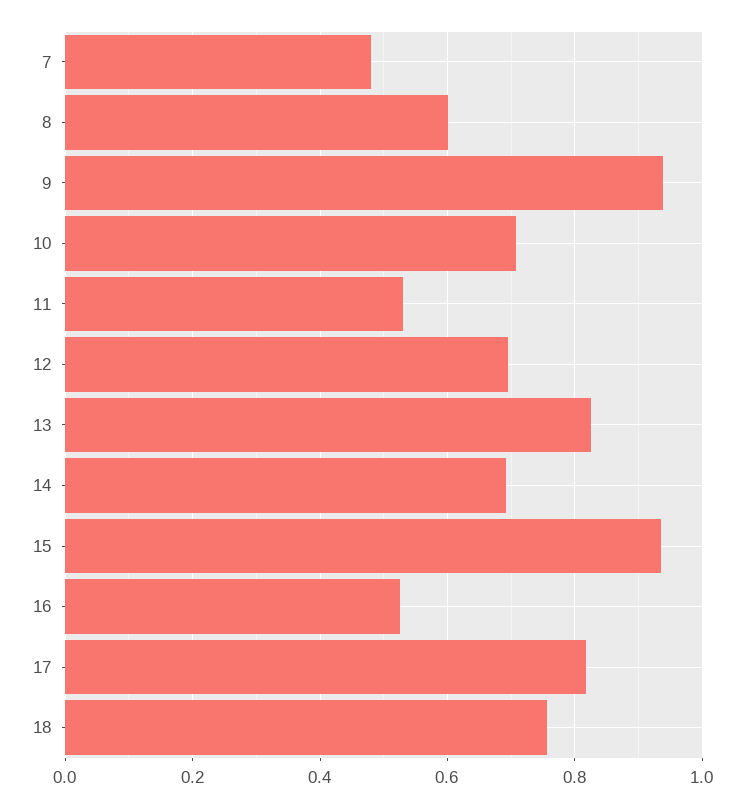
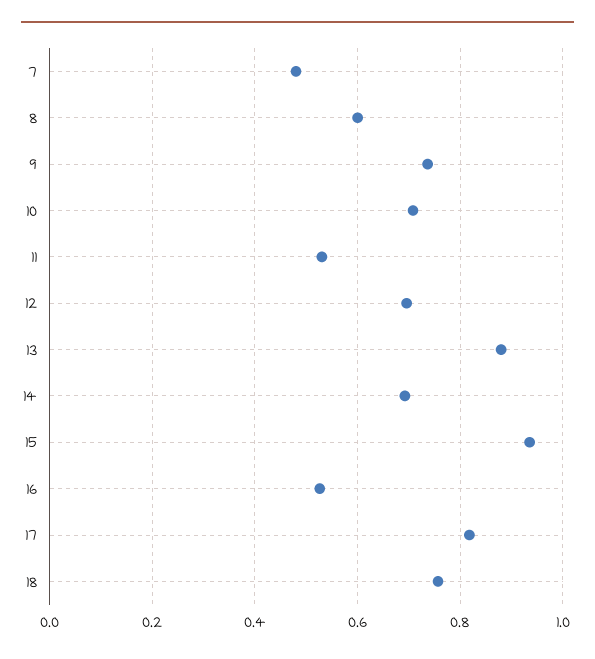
  {
    "7": 0.48,
    "8": 0.6,
-   "9": 0.94,
+   "9": 0.74,
    "10": 0.7,
    "11": 0.54,
    "12": 0.7,
-   "13": 0.82,
+   "13": 0.88,
    "14": 0.7,
    "15": 0.94,
    "16": 0.52,
    "17": 0.82,
    "18": 0.76
  }

